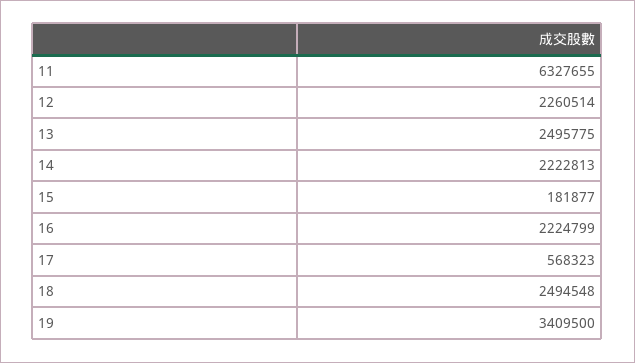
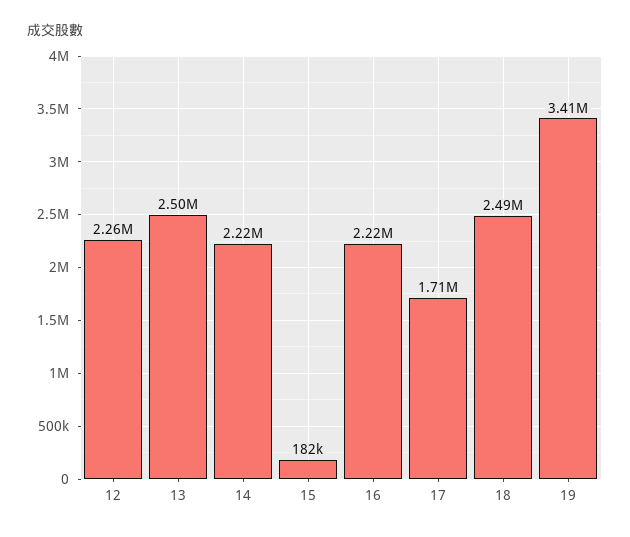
  {
-   "11": 6327655,
    "12": 2260514,
    "13": 2495775,
    "14": 2222813,
    "15": 181877,
    "16": 2224799,
-   "17": 568323,
+   "17": 1710000,
    "18": 2494548,
    "19": 3409500
  }

